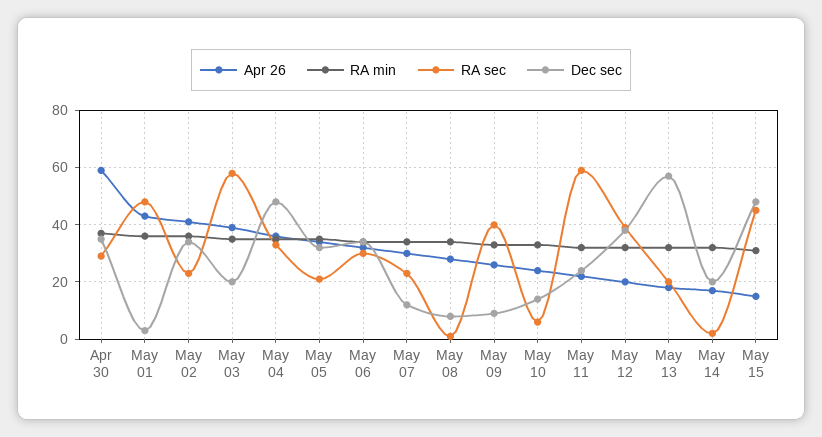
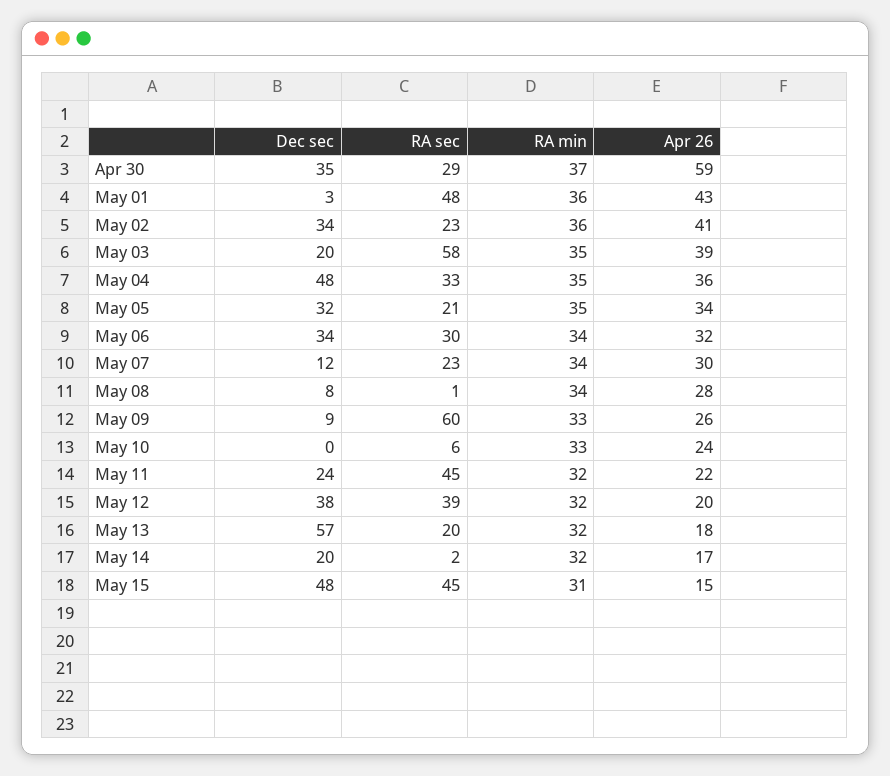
  {
    "Apr 26": {
      "Apr 30": 59,
      "May 01": 43,
      "May 02": 41,
      "May 03": 39,
      "May 04": 36,
      "May 05": 34,
      "May 06": 32,
      "May 07": 30,
      "May 08": 28,
      "May 09": 26,
      "May 10": 24,
      "May 11": 22,
      "May 12": 20,
      "May 13": 18,
      "May 14": 17,
      "May 15": 15
    },
    "RA min": {
      "Apr 30": 37,
      "May 01": 36,
      "May 02": 36,
      "May 03": 35,
      "May 04": 35,
      "May 05": 35,
      "May 06": 34,
      "May 07": 34,
      "May 08": 34,
      "May 09": 33,
      "May 10": 33,
      "May 11": 32,
      "May 12": 32,
      "May 13": 32,
      "May 14": 32,
      "May 15": 31
    },
    "RA sec": {
      "Apr 30": 29,
      "May 01": 48,
      "May 02": 23,
      "May 03": 58,
      "May 04": 33,
      "May 05": 21,
      "May 06": 30,
      "May 07": 23,
      "May 08": 1,
-     "May 09": 40,
+     "May 09": 60,
      "May 10": 6,
-     "May 11": 60,
+     "May 11": 45,
      "May 12": 39,
      "May 13": 20,
      "May 14": 2,
      "May 15": 45
    },
    "Dec sec": {
      "Apr 30": 35,
      "May 01": 3,
      "May 02": 34,
      "May 03": 20,
      "May 04": 48,
      "May 05": 32,
      "May 06": 34,
      "May 07": 12,
      "May 08": 8,
      "May 09": 9,
-     "May 10": 15,
+     "May 10": 0,
      "May 11": 24,
      "May 12": 38,
      "May 13": 57,
      "May 14": 20,
      "May 15": 48
    }
  }

